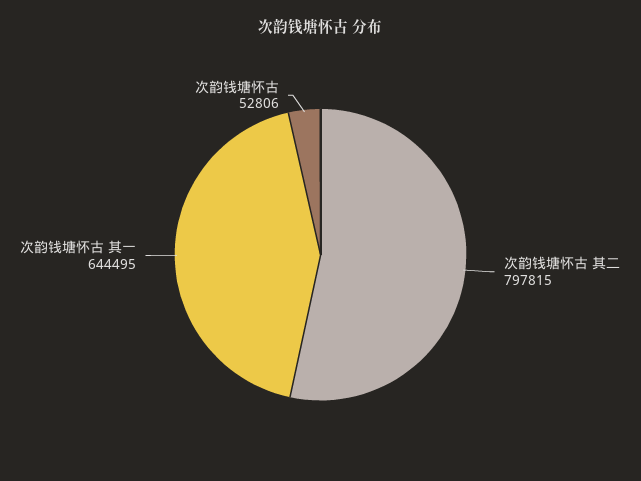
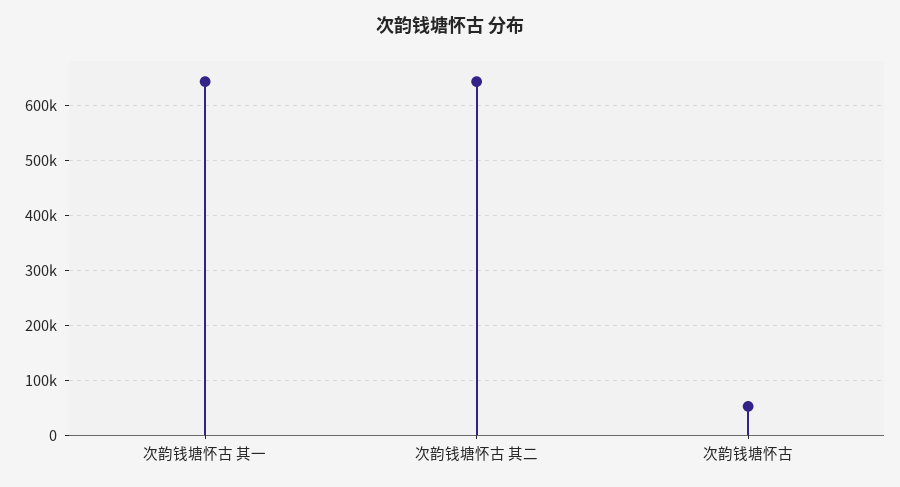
  {
-   "次韵钱塘怀古 其二": 797815,
+   "次韵钱塘怀古 其二": 640000,
    "次韵钱塘怀古 其一": 644495,
    "次韵钱塘怀古": 52806
  }

